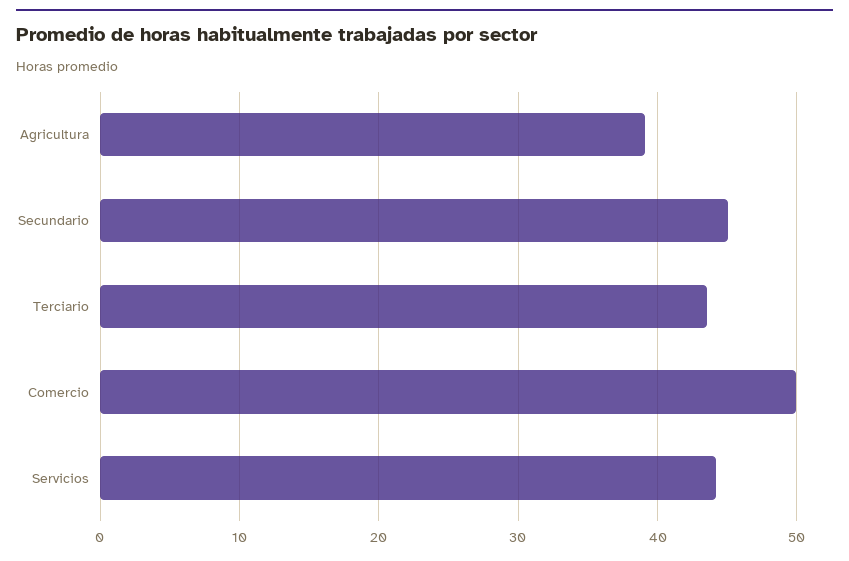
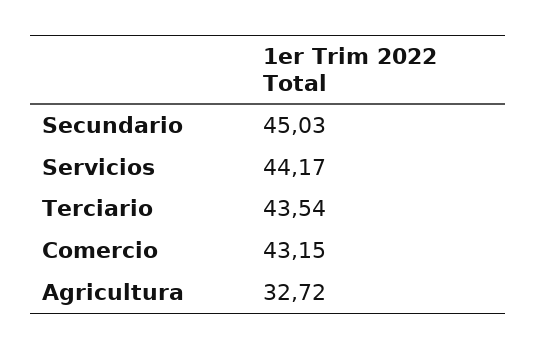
  {
-   "Agricultura": 39,
+   "Agricultura": 32.72,
    "Secundario": 45.03,
    "Terciario": 43.54,
-   "Comercio": 50,
+   "Comercio": 43.15,
    "Servicios": 44.17
  }

